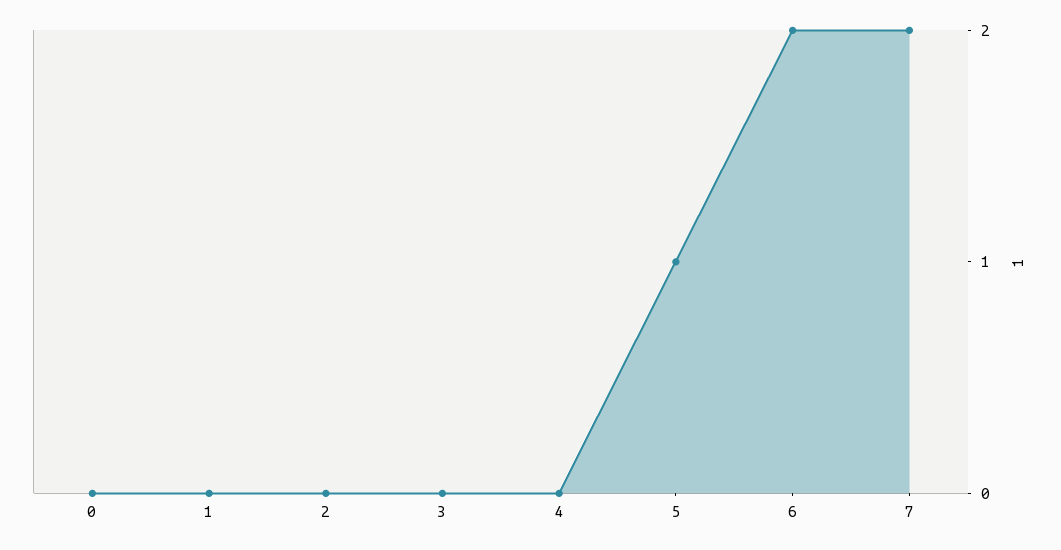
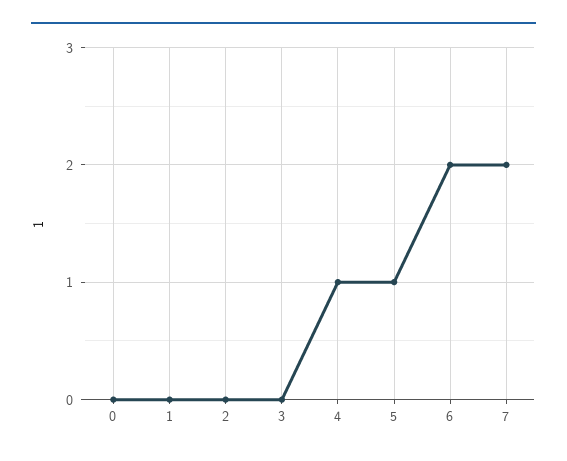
  {
    "0": 0,
    "1": 0,
    "2": 0,
    "3": 0,
-   "4": 0,
+   "4": 1,
    "5": 1,
    "6": 2,
    "7": 2
  }

